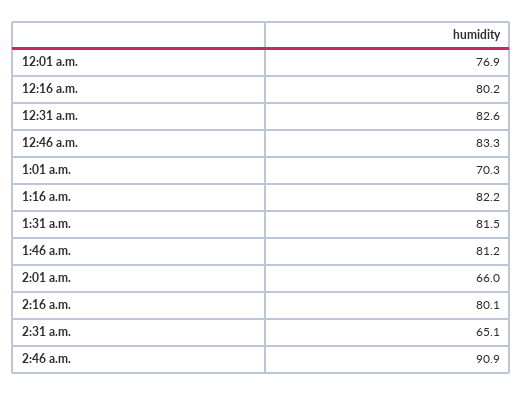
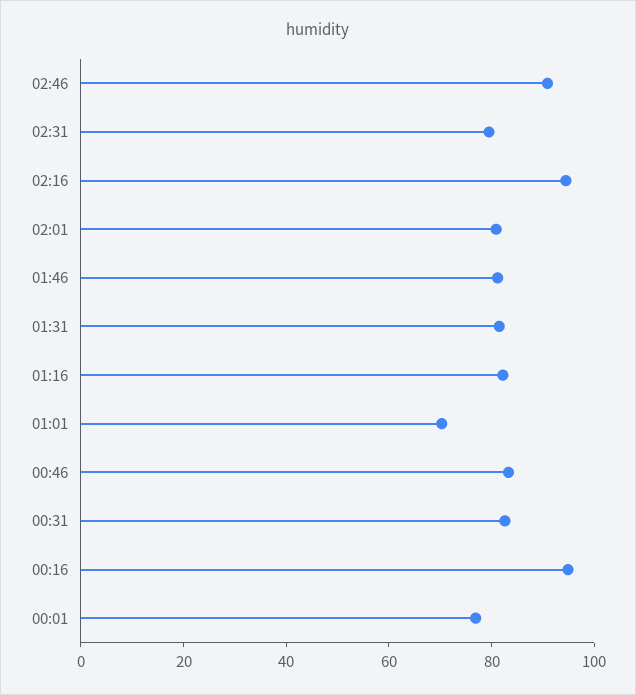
  {
    "12:01 a.m.": 76.9,
-   "12:16 a.m.": 80.2,
+   "12:16 a.m.": 95,
    "12:31 a.m.": 82.6,
    "12:46 a.m.": 83.3,
    "1:01 a.m.": 70.3,
    "1:16 a.m.": 82.2,
    "1:31 a.m.": 81.5,
    "1:46 a.m.": 81.2,
-   "2:01 a.m.": 66,
+   "2:01 a.m.": 80,
-   "2:16 a.m.": 80.1,
+   "2:16 a.m.": 95,
-   "2:31 a.m.": 65.1,
+   "2:31 a.m.": 80,
    "2:46 a.m.": 90.9
  }

